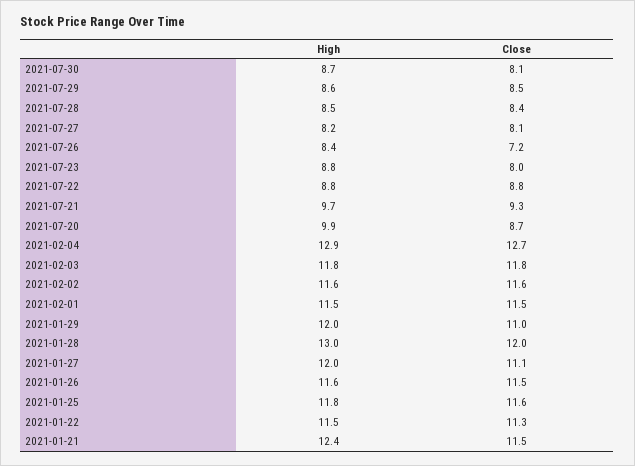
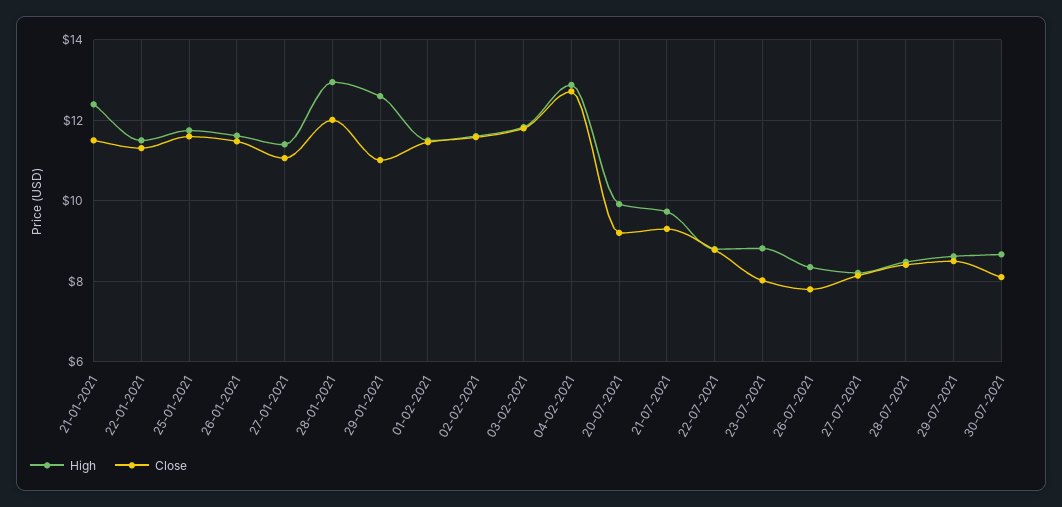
  {
    "High": {
      "2021-07-30": 8.7,
      "2021-07-29": 8.6,
      "2021-07-28": 8.5,
      "2021-07-27": 8.2,
      "2021-07-26": 8.4,
      "2021-07-23": 8.8,
      "2021-07-22": 8.8,
      "2021-07-21": 9.7,
      "2021-07-20": 9.9,
      "2021-02-04": 12.9,
      "2021-02-03": 11.8,
      "2021-02-02": 11.6,
      "2021-02-01": 11.5,
-     "2021-01-29": 12,
+     "2021-01-29": 12.6,
      "2021-01-28": 13,
-     "2021-01-27": 12,
+     "2021-01-27": 11.4,
      "2021-01-26": 11.6,
      "2021-01-25": 11.8,
      "2021-01-22": 11.5,
      "2021-01-21": 12.4
    },
    "Close": {
      "2021-07-30": 8.1,
      "2021-07-29": 8.5,
      "2021-07-28": 8.4,
      "2021-07-27": 8.1,
-     "2021-07-26": 7.2,
+     "2021-07-26": 7.8,
      "2021-07-23": 8,
      "2021-07-22": 8.8,
      "2021-07-21": 9.3,
-     "2021-07-20": 8.7,
+     "2021-07-20": 9.2,
      "2021-02-04": 12.7,
      "2021-02-03": 11.8,
      "2021-02-02": 11.6,
      "2021-02-01": 11.5,
      "2021-01-29": 11,
      "2021-01-28": 12,
      "2021-01-27": 11.1,
      "2021-01-26": 11.5,
      "2021-01-25": 11.6,
      "2021-01-22": 11.3,
      "2021-01-21": 11.5
    }
  }

